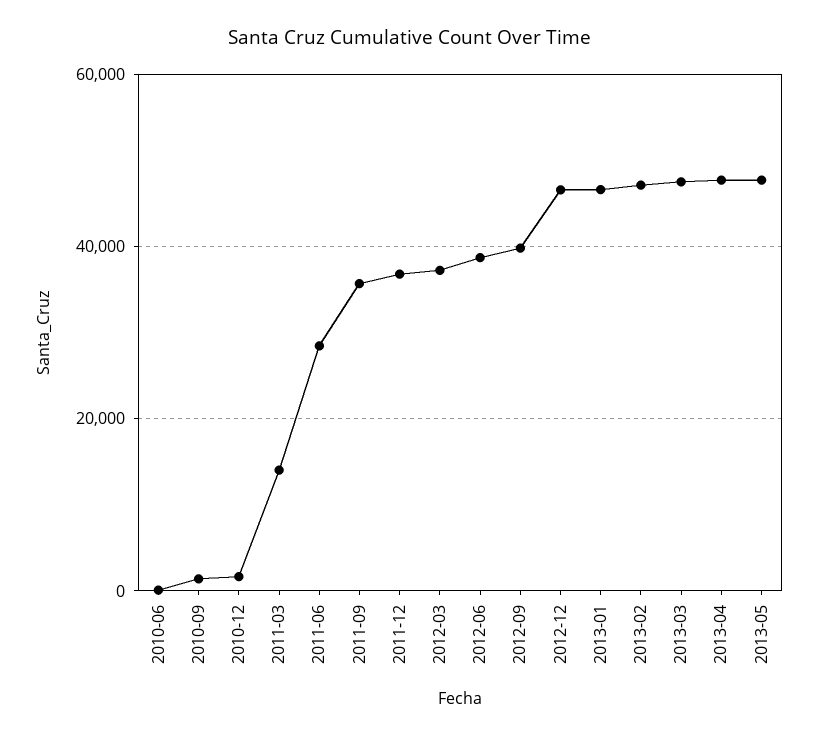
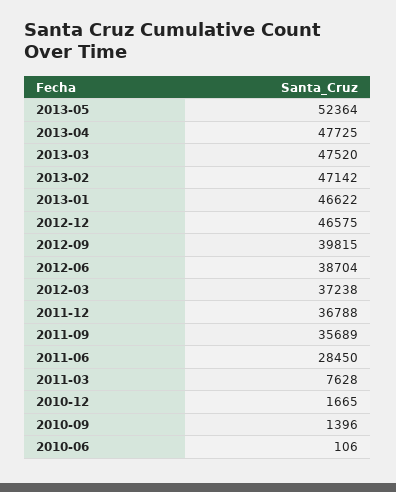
  {
    "2010-06": 106,
    "2010-09": 1396,
    "2010-12": 1665,
-   "2011-03": 14000,
+   "2011-03": 7628,
    "2011-06": 28450,
    "2011-09": 35689,
    "2011-12": 36788,
    "2012-03": 37238,
    "2012-06": 38704,
    "2012-09": 39815,
    "2012-12": 46575,
    "2013-01": 46622,
    "2013-02": 47142,
    "2013-03": 47520,
    "2013-04": 47725,
-   "2013-05": 48000
+   "2013-05": 52364
  }

